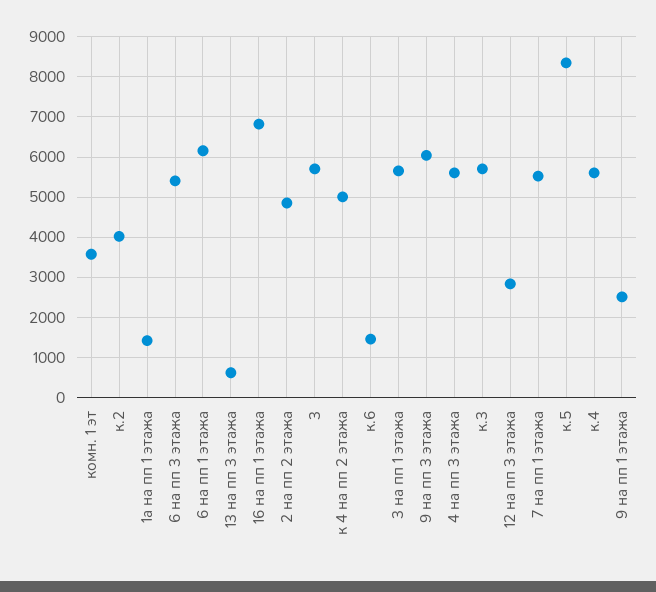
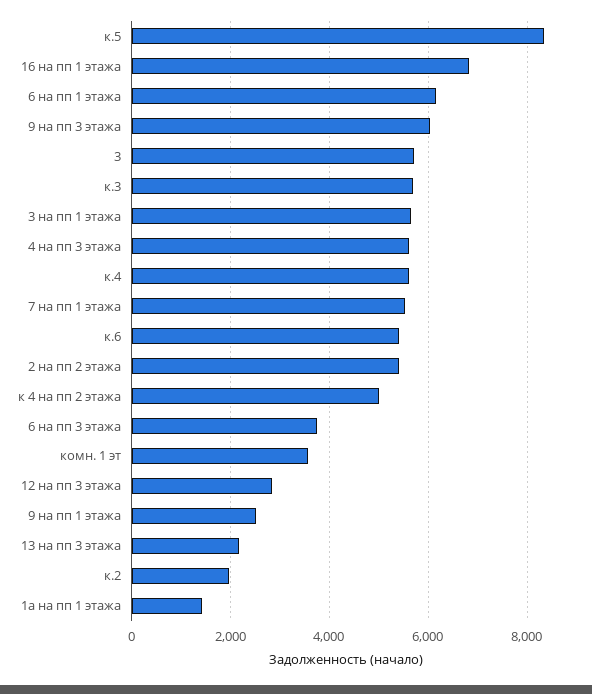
  {
    "комн. 1 эт": 3600,
-   "к.2": 4000,
+   "к.2": 2000,
    "1а на пп 1 этажа": 1400,
-   "6 на пп 3 этажа": 5400,
+   "6 на пп 3 этажа": 3800,
    "6 на пп 1 этажа": 6200,
-   "13 на пп 3 этажа": 600,
+   "13 на пп 3 этажа": 2200,
    "16 на пп 1 этажа": 6800,
-   "2 на пп 2 этажа": 4800,
+   "2 на пп 2 этажа": 5400,
    "3": 5800,
    "к 4 на пп 2 этажа": 5000,
-   "к.6": 1400,
+   "к.6": 5400,
    "3 на пп 1 этажа": 5600,
    "9 на пп 3 этажа": 6000,
    "4 на пп 3 этажа": 5600,
    "к.3": 5800,
    "12 на пп 3 этажа": 2800,
    "7 на пп 1 этажа": 5600,
    "к.5": 8400,
    "к.4": 5600,
    "9 на пп 1 этажа": 2600
  }

